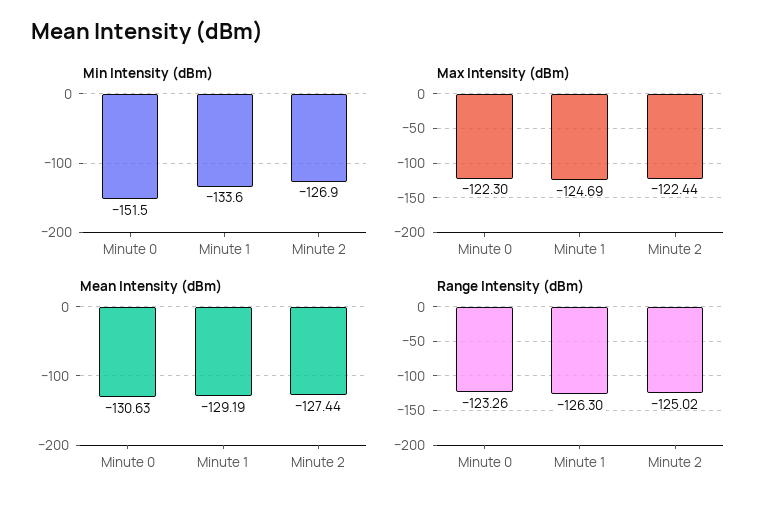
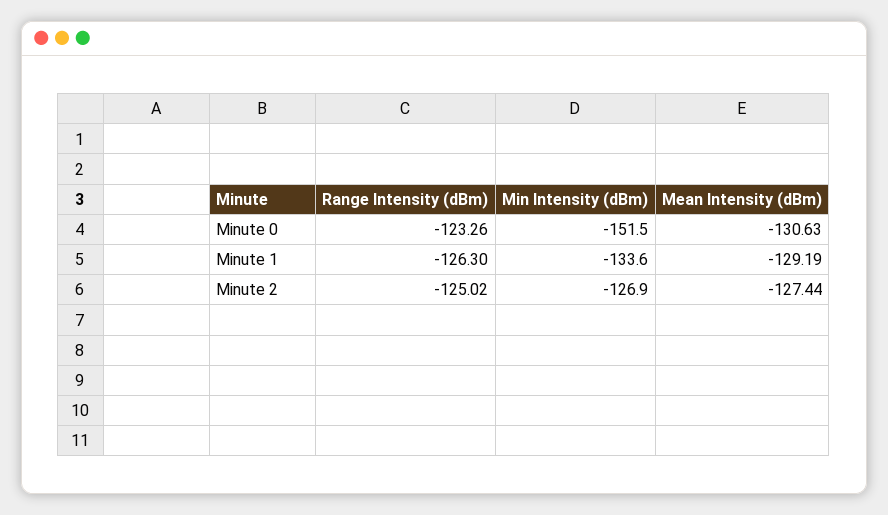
  {
    "Min Intensity (dBm)": {
      "Minute 0": -151.5,
      "Minute 1": -133.6,
      "Minute 2": -126.9
    },
-   "Max Intensity (dBm)": {
-     "Minute 0": -122.3,
-     "Minute 1": -124.69,
-     "Minute 2": -122.44
-   },
    "Mean Intensity (dBm)": {
      "Minute 0": -130.63,
      "Minute 1": -129.19,
      "Minute 2": -127.44
    },
    "Range Intensity (dBm)": {
      "Minute 0": -123.26,
      "Minute 1": -126.3,
      "Minute 2": -125.02
    }
  }

